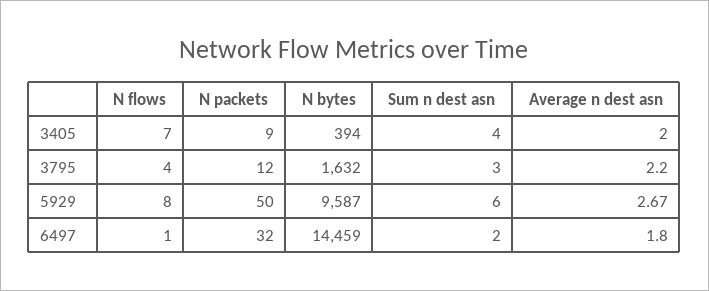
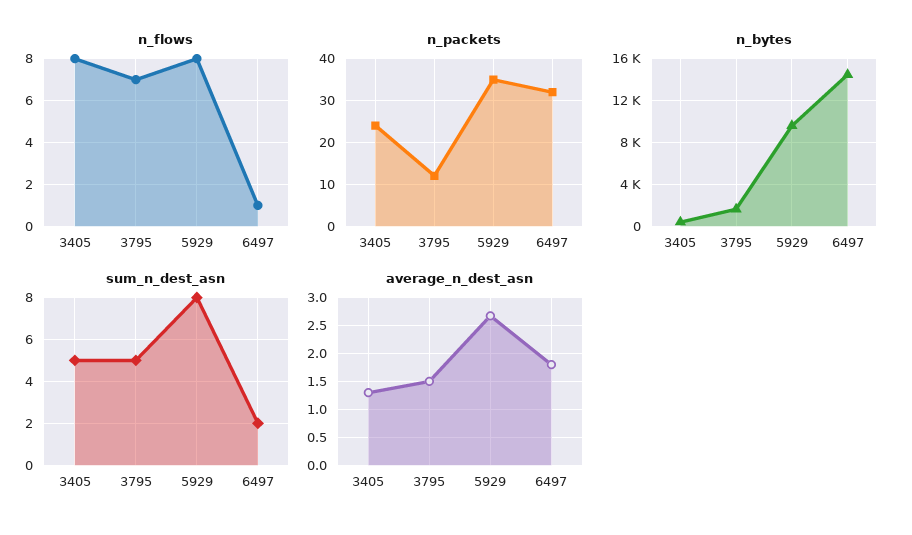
  {
    "N flows": {
-     "3405": 7,
+     "3405": 8,
-     "3795": 4,
+     "3795": 7,
      "5929": 8,
      "6497": 1
    },
    "N packets": {
-     "3405": 9,
+     "3405": 25,
      "3795": 12,
-     "5929": 50,
+     "5929": 35,
      "6497": 32
    },
    "N bytes": {
      "3405": 394,
      "3795": 1632,
      "5929": 9587,
      "6497": 14459
    },
    "Sum n dest asn": {
-     "3405": 4,
+     "3405": 5,
-     "3795": 3,
+     "3795": 5,
-     "5929": 6,
+     "5929": 8,
      "6497": 2
    },
    "Average n dest asn": {
-     "3405": 2,
+     "3405": 1.25,
-     "3795": 2.2,
+     "3795": 1.5,
      "5929": 2.67,
      "6497": 1.8
    }
  }

